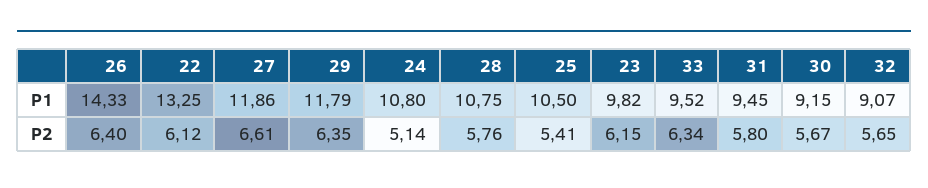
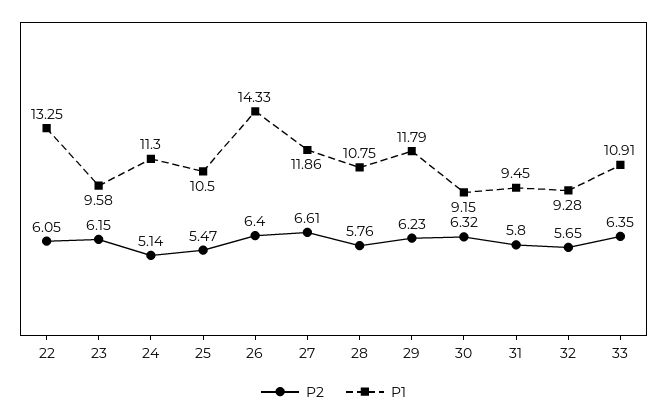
  {
    "P1": {
      "26": 14.33,
      "22": 13.25,
      "27": 11.86,
      "29": 11.79,
-     "24": 10.8,
+     "24": 11.3,
      "28": 10.75,
      "25": 10.5,
-     "23": 9.82,
+     "23": 9.58,
-     "33": 9.52,
+     "33": 10.91,
      "31": 9.45,
      "30": 9.15,
-     "32": 9.07
+     "32": 9.28
    },
    "P2": {
      "26": 6.4,
-     "22": 6.12,
+     "22": 6.05,
      "27": 6.61,
-     "29": 6.35,
+     "29": 6.23,
      "24": 5.14,
      "28": 5.76,
-     "25": 5.41,
+     "25": 5.47,
      "23": 6.15,
-     "33": 6.34,
+     "33": 6.35,
      "31": 5.8,
-     "30": 5.67,
+     "30": 6.32,
      "32": 5.65
    }
  }

